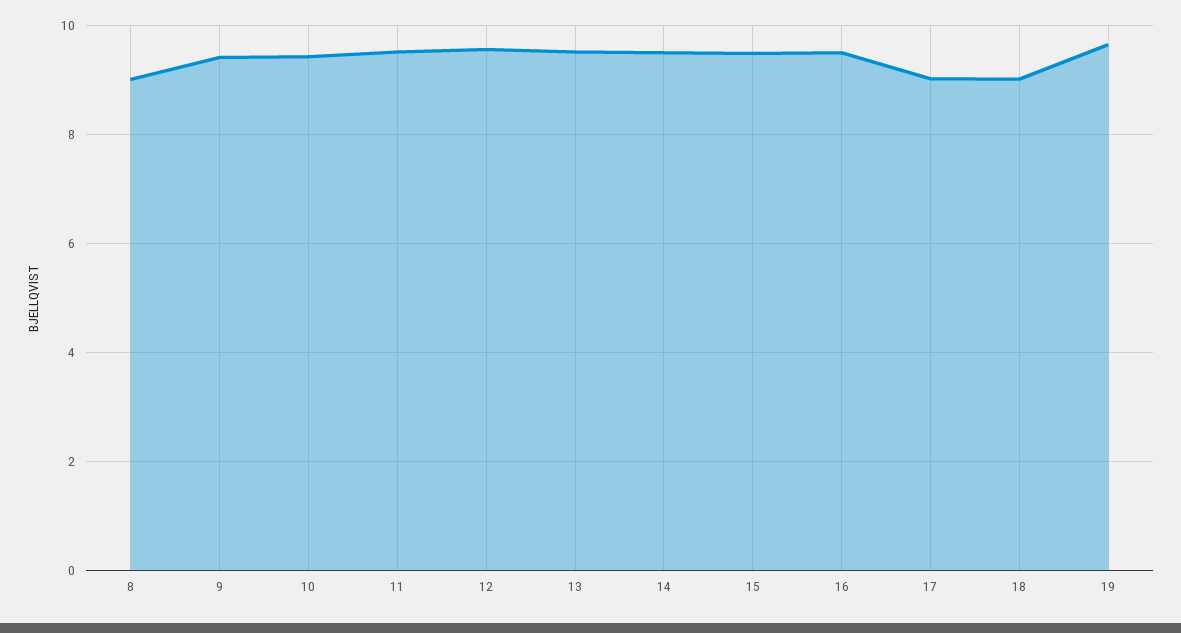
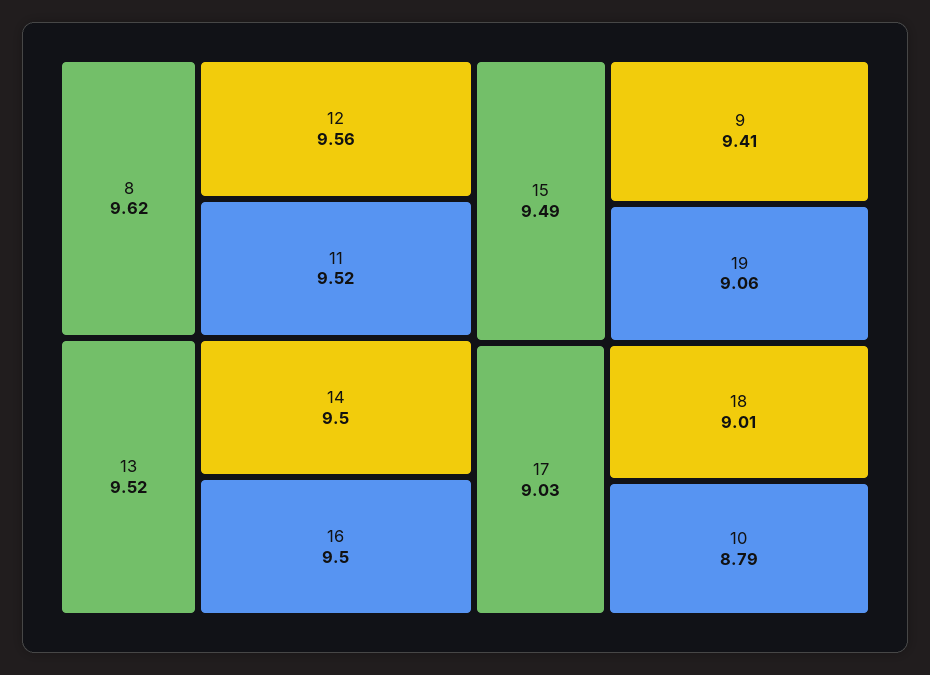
  {
-   "8": 9,
+   "8": 9.62,
    "9": 9.41,
-   "10": 9.4,
+   "10": 8.79,
    "11": 9.52,
    "12": 9.56,
    "13": 9.52,
    "14": 9.5,
    "15": 9.49,
    "16": 9.5,
    "17": 9.03,
    "18": 9.01,
-   "19": 9.6
+   "19": 9.06
  }

